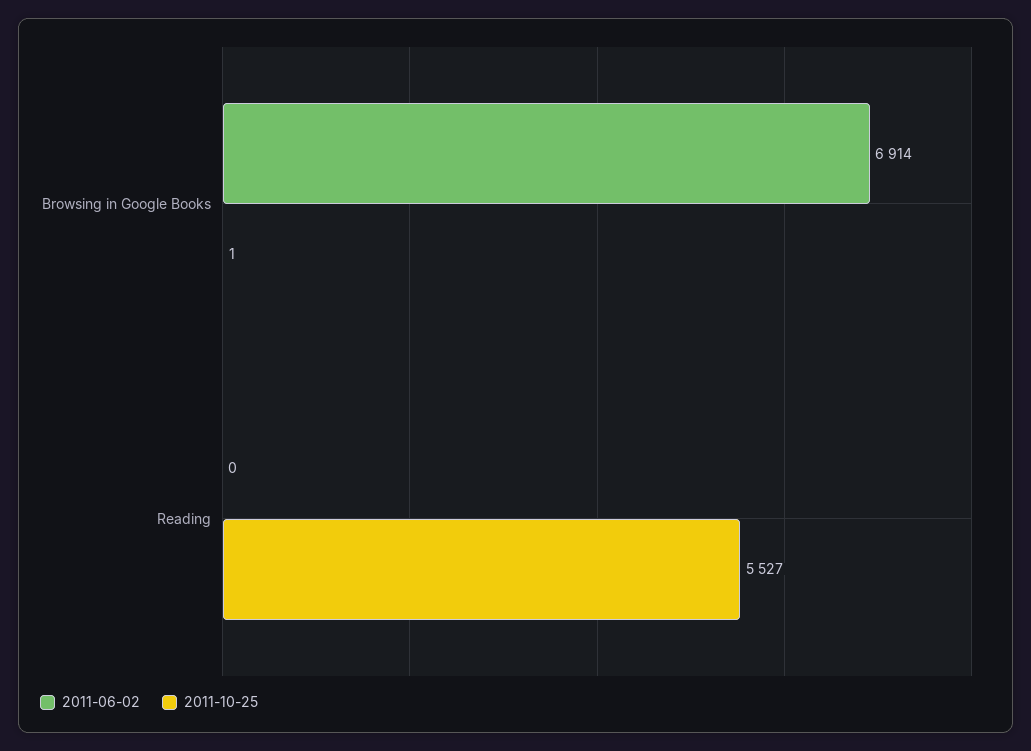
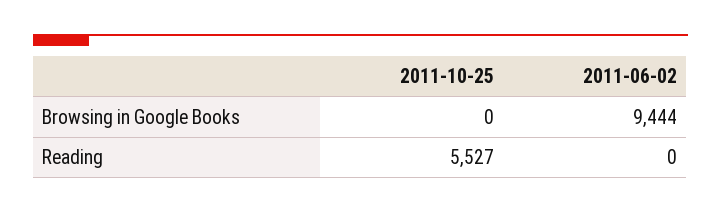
  {
    "2011-06-02": {
-     "Browsing in Google Books": 6914,
+     "Browsing in Google Books": 9444,
      "Reading": 0
    },
    "2011-10-25": {
-     "Browsing in Google Books": 1,
+     "Browsing in Google Books": 0,
      "Reading": 5527
    }
  }

